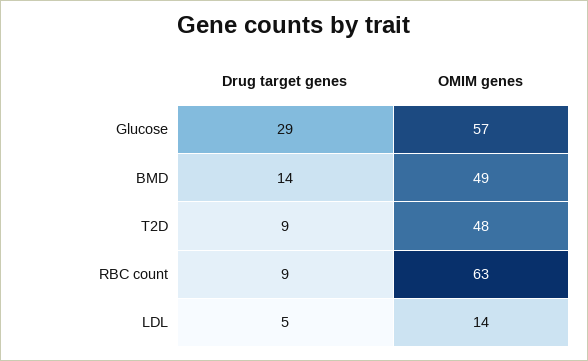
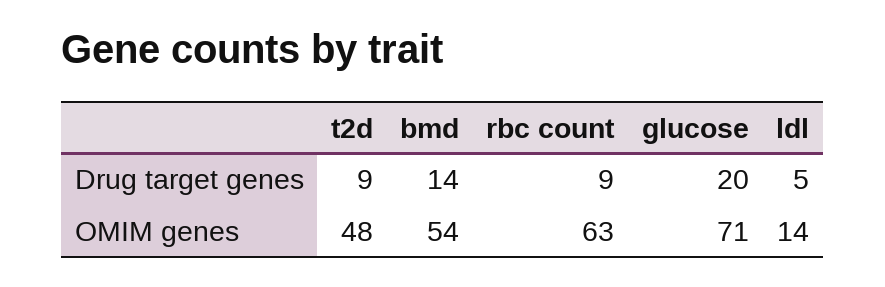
  {
    "Drug target genes": {
-     "Glucose": 29,
+     "Glucose": 20,
      "BMD": 14,
      "T2D": 9,
      "RBC count": 9,
      "LDL": 5
    },
    "OMIM genes": {
-     "Glucose": 57,
+     "Glucose": 71,
-     "BMD": 49,
+     "BMD": 54,
      "T2D": 48,
      "RBC count": 63,
      "LDL": 14
    }
  }

